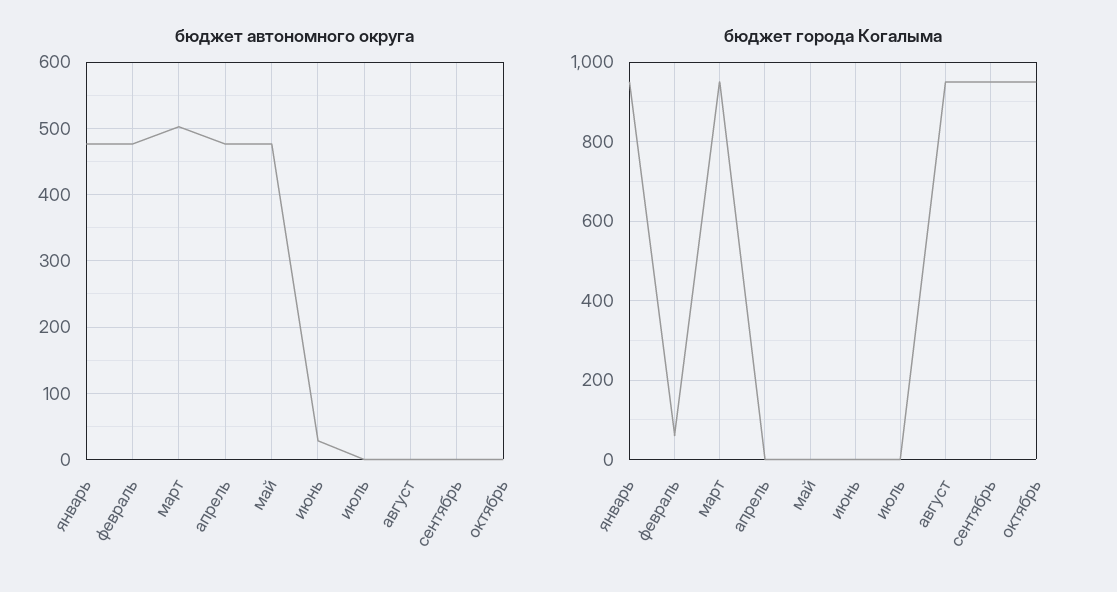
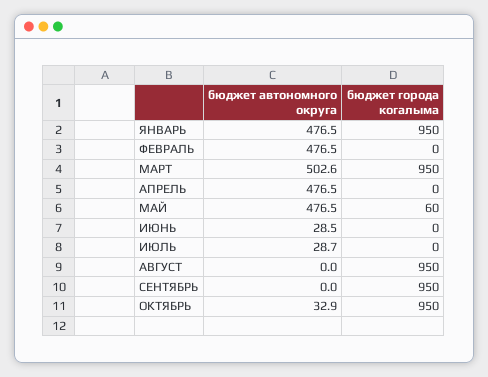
  {
    "бюджет автономного округа": {
      "январь": 476.5,
      "февраль": 476.5,
      "март": 502.6,
      "апрель": 476.5,
      "май": 476.5,
      "июнь": 28.5,
-     "июль": 0,
+     "июль": 28.7,
      "август": 0,
      "сентябрь": 0,
-     "октябрь": 0
+     "октябрь": 32.9
    },
    "бюджет города Когалыма": {
      "январь": 950,
-     "февраль": 60,
+     "февраль": 0,
      "март": 950,
      "апрель": 0,
-     "май": 0,
+     "май": 60,
      "июнь": 0,
      "июль": 0,
      "август": 950,
      "сентябрь": 950,
      "октябрь": 950
    }
  }

